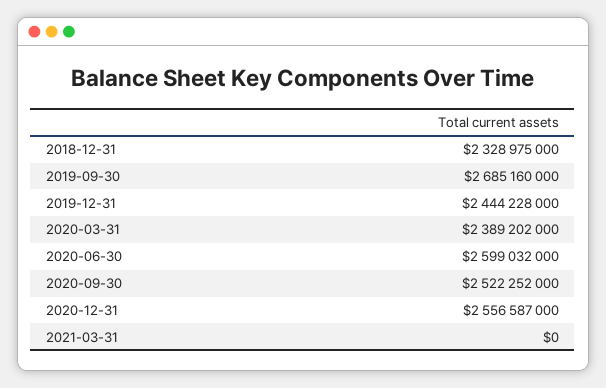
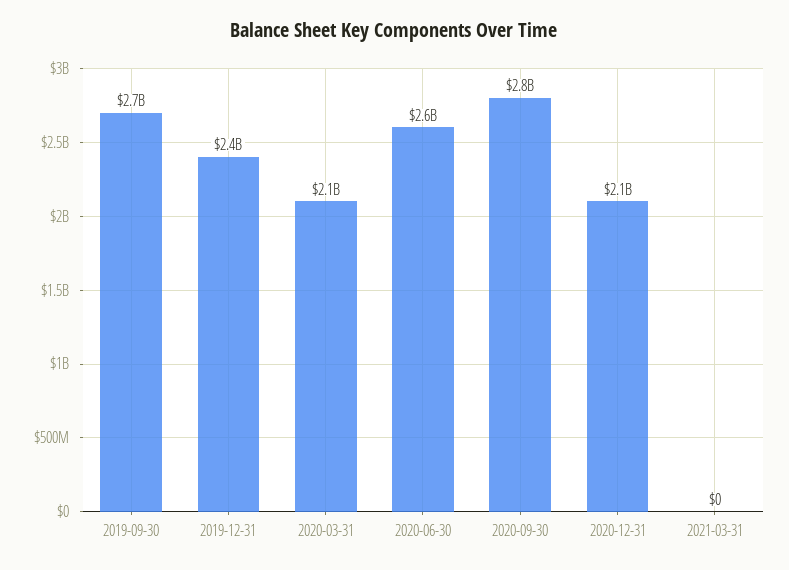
  {
-   "2018-12-31": 2328975000,
    "2019-09-30": 2685160000,
    "2019-12-31": 2444228000,
-   "2020-03-31": 2389202000,
+   "2020-03-31": 2100000000,
    "2020-06-30": 2599032000,
-   "2020-09-30": 2522252000,
+   "2020-09-30": 2800000000,
-   "2020-12-31": 2556587000,
+   "2020-12-31": 2100000000,
    "2021-03-31": 0
  }

